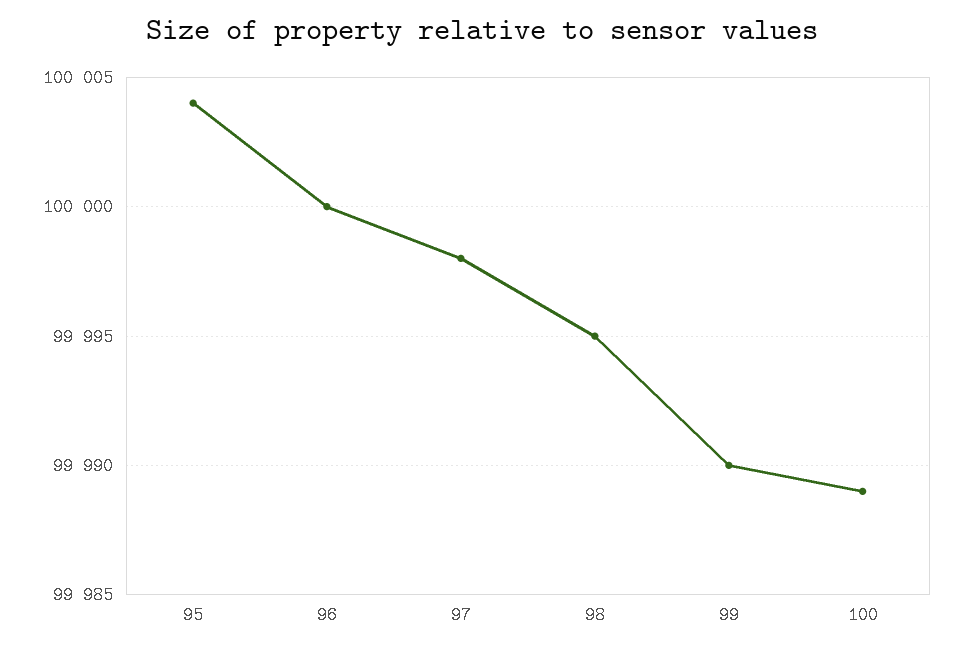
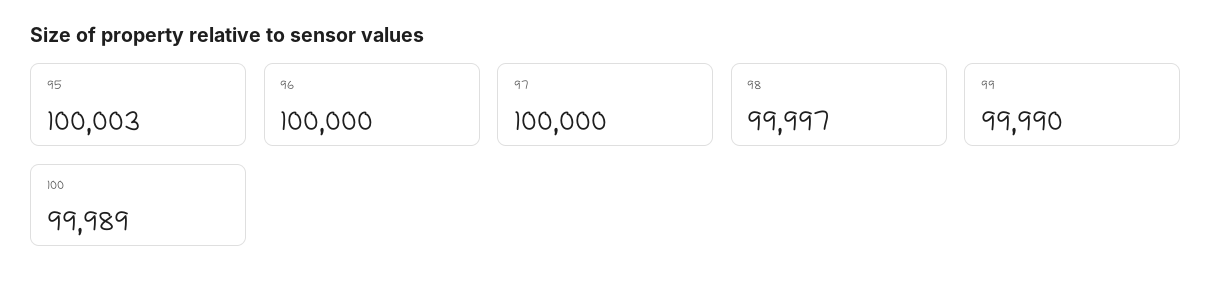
  {
-   "95": 100004,
+   "95": 100003,
    "96": 100000,
-   "97": 99998,
+   "97": 100000,
-   "98": 99995,
+   "98": 99997,
    "99": 99990,
    "100": 99989
  }

